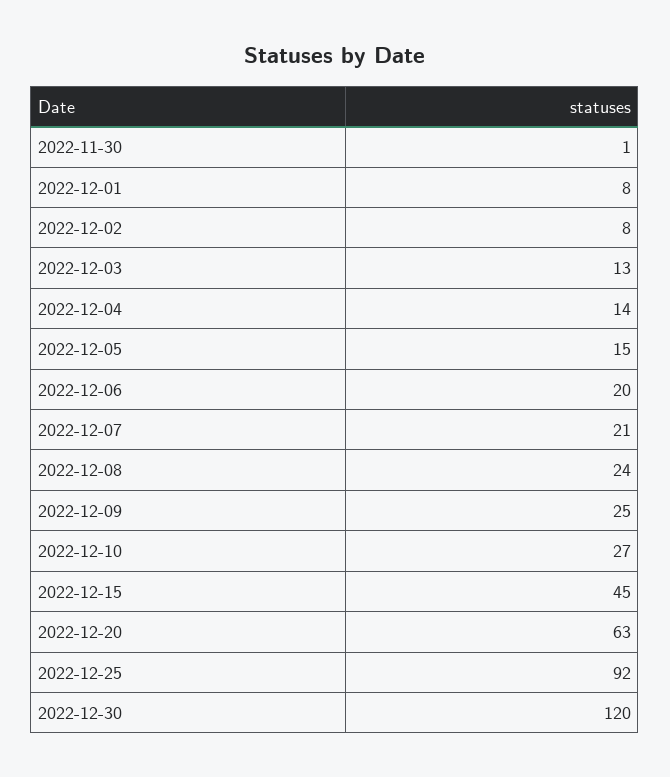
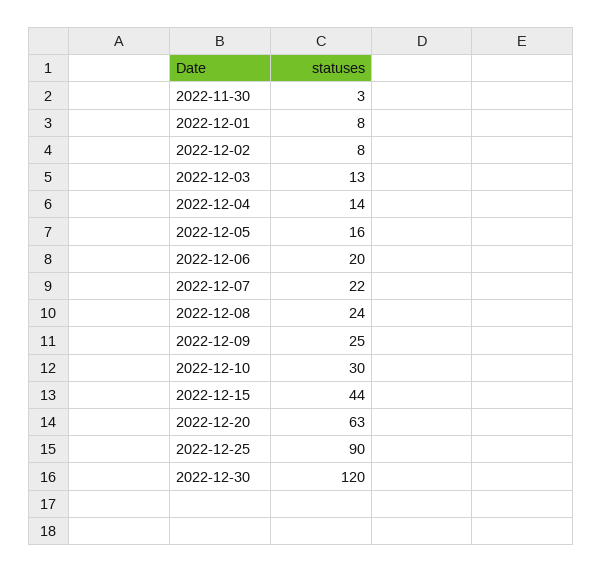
  {
-   "2022-11-30": 1,
+   "2022-11-30": 3,
    "2022-12-01": 8,
    "2022-12-02": 8,
    "2022-12-03": 13,
    "2022-12-04": 14,
-   "2022-12-05": 15,
+   "2022-12-05": 16,
    "2022-12-06": 20,
-   "2022-12-07": 21,
+   "2022-12-07": 22,
    "2022-12-08": 24,
    "2022-12-09": 25,
-   "2022-12-10": 27,
+   "2022-12-10": 30,
-   "2022-12-15": 45,
+   "2022-12-15": 44,
    "2022-12-20": 63,
-   "2022-12-25": 92,
+   "2022-12-25": 90,
    "2022-12-30": 120
  }

